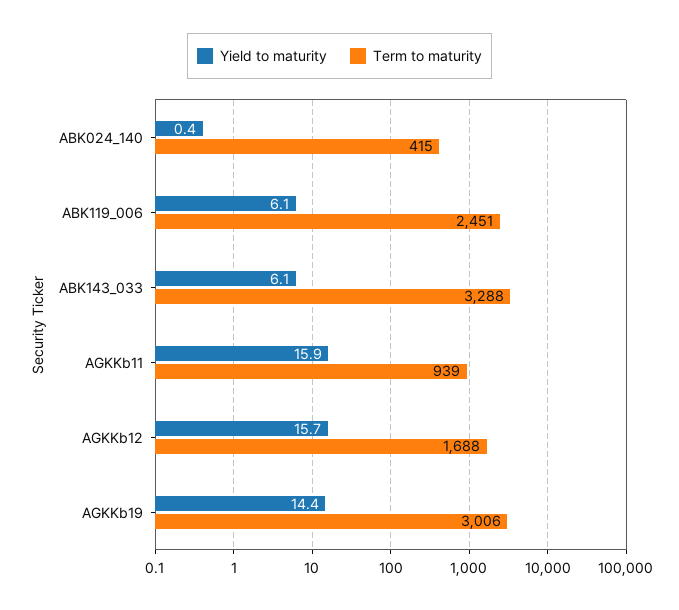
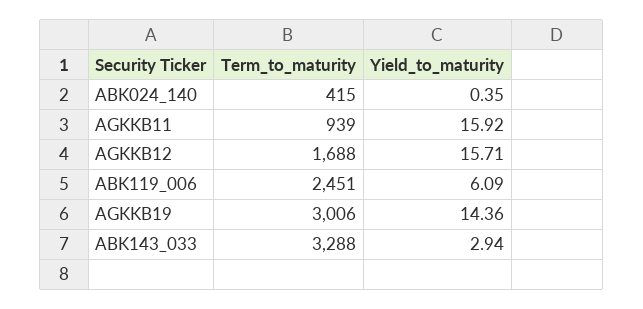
  {
    "Yield to maturity": {
      "ABK024_140": 0.35,
      "ABK119_006": 6.09,
-     "ABK143_033": 6.1,
+     "ABK143_033": 2.94,
      "AGKKb11": 15.92,
      "AGKKb12": 15.71,
      "AGKKb19": 14.36
    },
    "Term to maturity": {
      "ABK024_140": 415,
      "ABK119_006": 2451,
      "ABK143_033": 3288,
      "AGKKb11": 939,
      "AGKKb12": 1688,
      "AGKKb19": 3006
    }
  }

